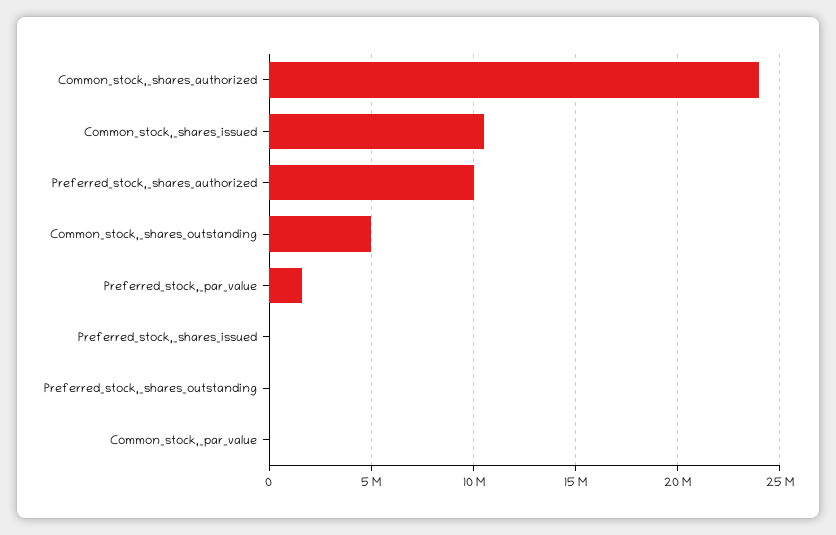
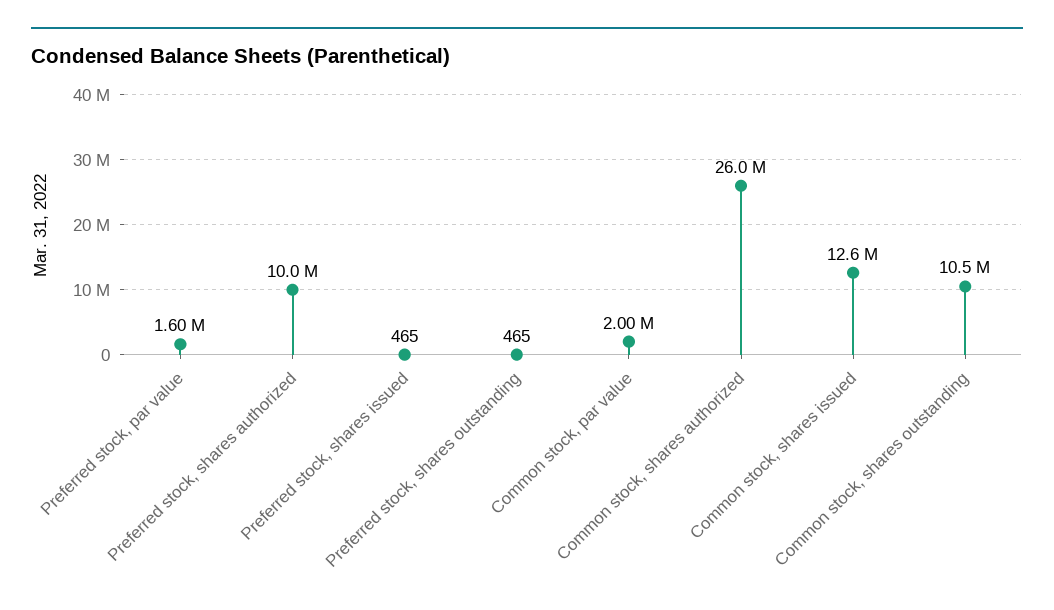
  {
-   "Common_stock,_shares_authorized": 24000000,
+   "Common_stock,_shares_authorized": 26000000,
-   "Common_stock,_shares_issued": 10500000,
+   "Common_stock,_shares_issued": 12600000,
    "Preferred_stock,_shares_authorized": 10000000,
-   "Common_stock,_shares_outstanding": 5000000,
+   "Common_stock,_shares_outstanding": 10500000,
    "Preferred_stock,_par_value": 1600000,
    "Preferred_stock,_shares_issued": 465,
    "Preferred_stock,_shares_outstanding": 465,
-   "Common_stock,_par_value": 0
+   "Common_stock,_par_value": 2000000
  }

